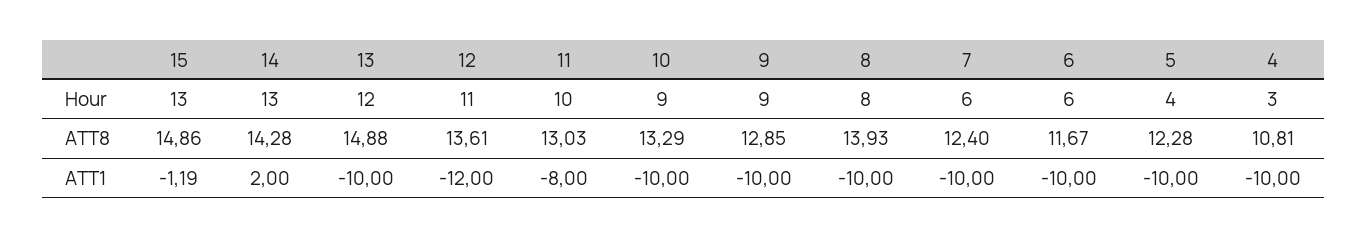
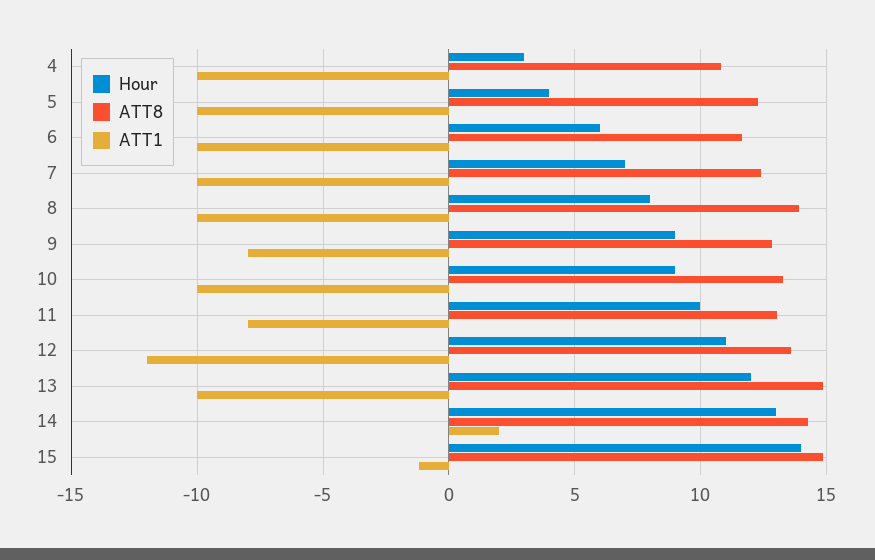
  {
    "Hour": {
-     "15": 13,
+     "15": 14,
      "14": 13,
      "13": 12,
      "12": 11,
      "11": 10,
      "10": 9,
      "9": 9,
      "8": 8,
-     "7": 6,
+     "7": 7,
      "6": 6,
      "5": 4,
      "4": 3
    },
    "ATT8": {
      "15": 14.86,
      "14": 14.28,
      "13": 14.88,
      "12": 13.61,
      "11": 13.03,
      "10": 13.29,
      "9": 12.85,
      "8": 13.93,
      "7": 12.4,
      "6": 11.67,
      "5": 12.28,
      "4": 10.81
    },
    "ATT1": {
      "15": -1.19,
      "14": 2,
      "13": -10,
      "12": -12,
      "11": -8,
      "10": -10,
-     "9": -10,
+     "9": -8,
      "8": -10,
      "7": -10,
      "6": -10,
      "5": -10,
      "4": -10
    }
  }

